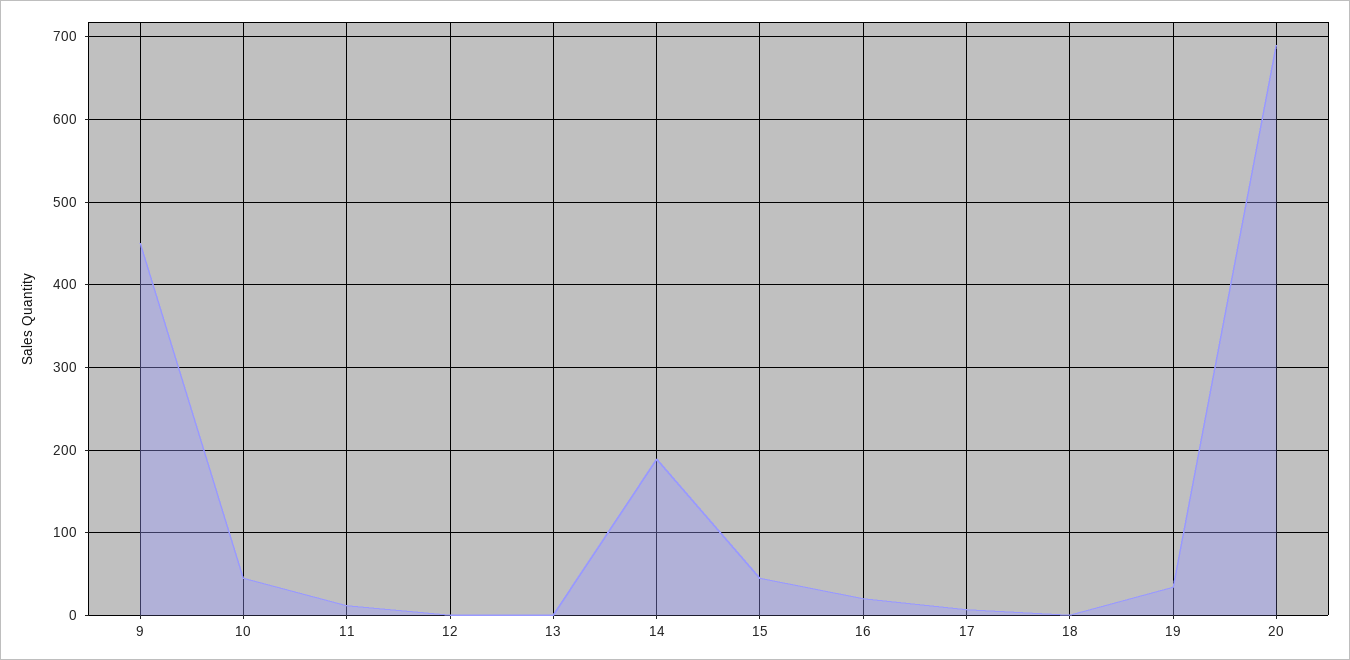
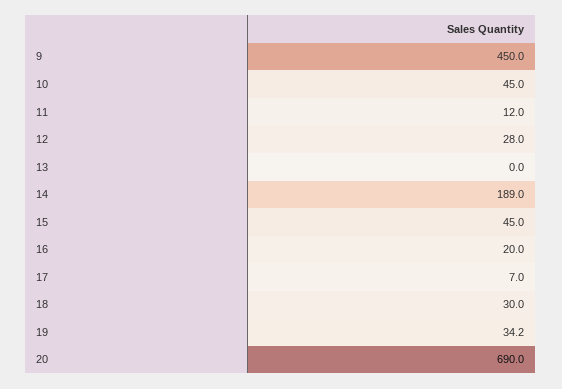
  {
    "9": 450,
    "10": 45,
    "11": 12,
-   "12": 0,
+   "12": 28,
    "13": 0,
    "14": 189,
    "15": 45,
    "16": 20,
    "17": 7,
-   "18": 0,
+   "18": 30,
    "19": 34.2,
    "20": 690
  }

